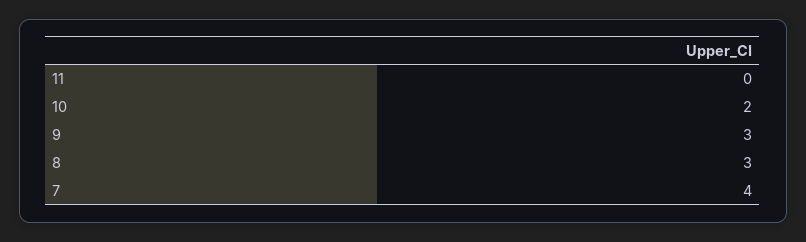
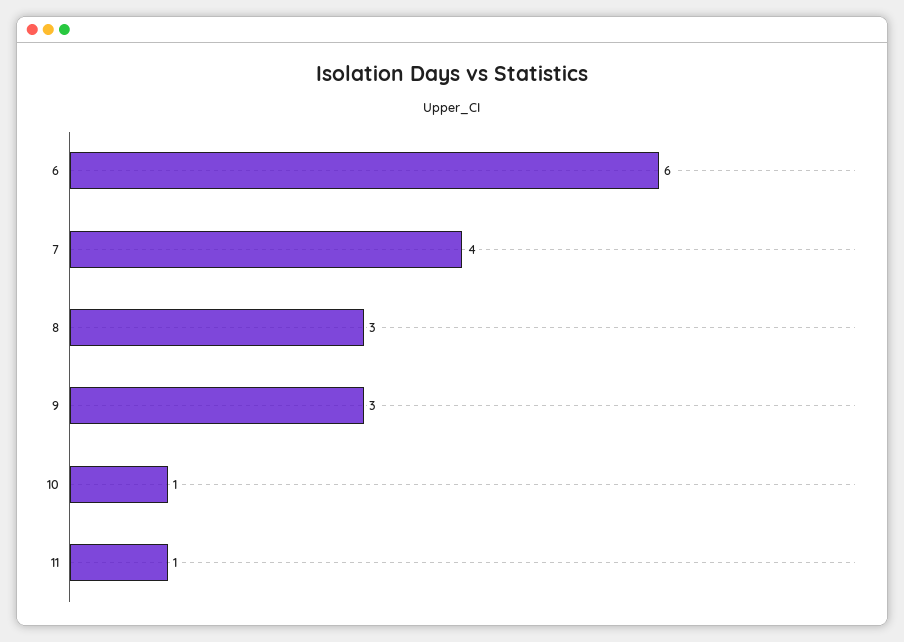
  {
-   "11": 0,
+   "11": 1,
-   "10": 2,
+   "10": 1,
    "9": 3,
    "8": 3,
-   "7": 4
+   "7": 4,
+   "6": 6
  }

